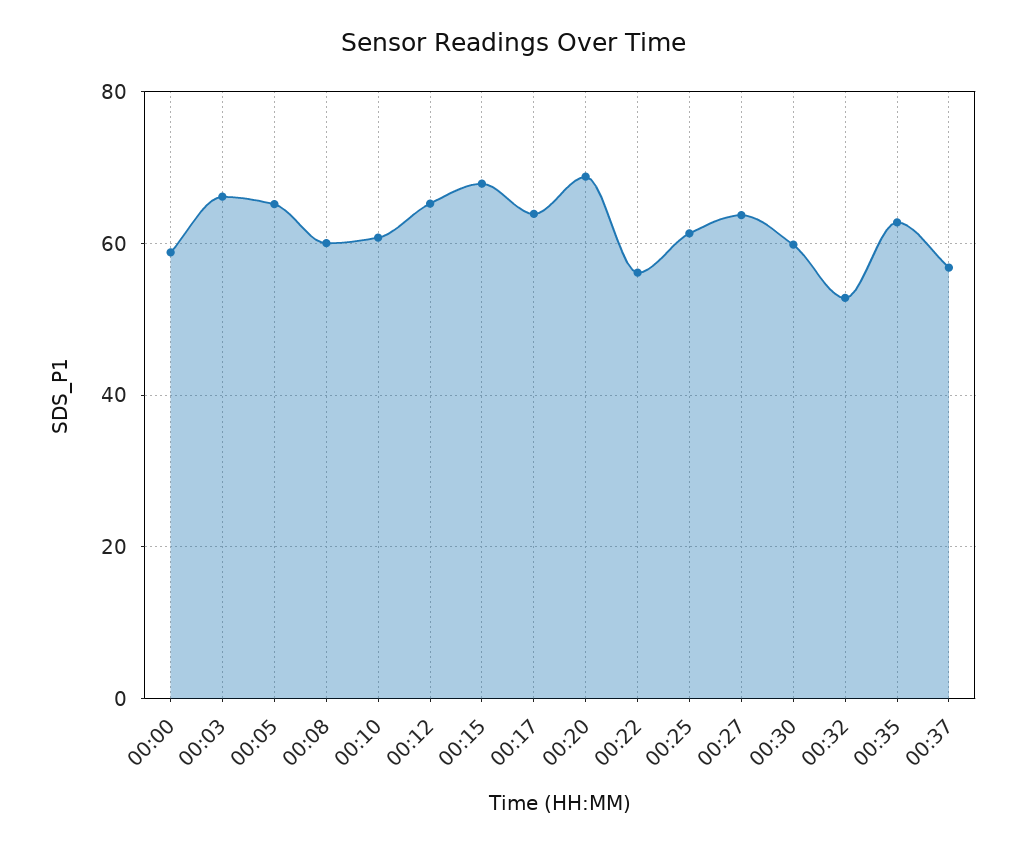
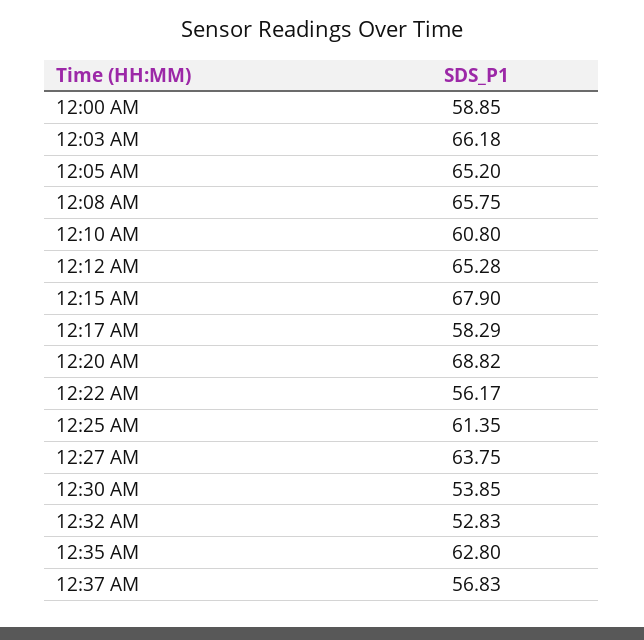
  {
    "00:00": 58.85,
    "00:03": 66.18,
    "00:05": 65.2,
-   "00:08": 60,
+   "00:08": 65.75,
    "00:10": 60.8,
    "00:12": 65.28,
    "00:15": 67.9,
-   "00:17": 64,
+   "00:17": 58.29,
    "00:20": 68.82,
    "00:22": 56.17,
    "00:25": 61.35,
    "00:27": 63.75,
-   "00:30": 60,
+   "00:30": 53.85,
    "00:32": 52.83,
    "00:35": 62.8,
    "00:37": 56.83
  }

